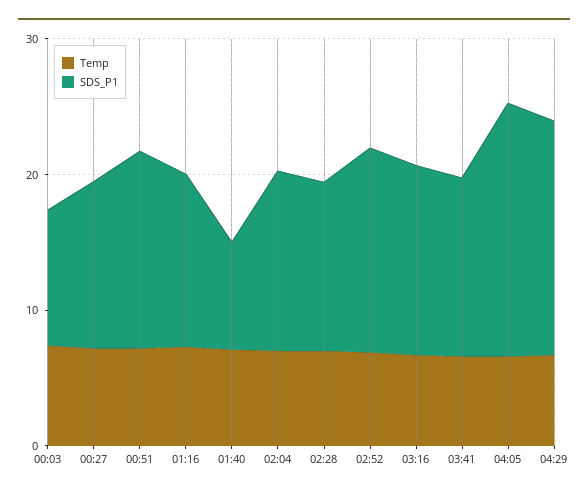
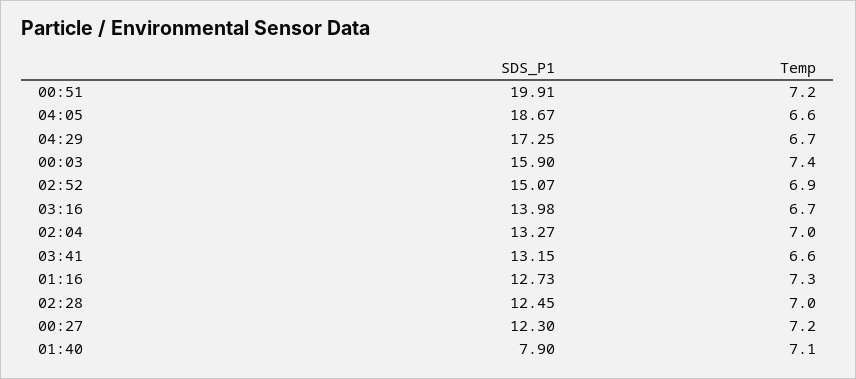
  {
    "Temp": {
      "00:03": 7.4,
      "00:27": 7.2,
      "00:51": 7.2,
      "01:16": 7.3,
      "01:40": 7.1,
      "02:04": 7,
      "02:28": 7,
      "02:52": 6.9,
      "03:16": 6.7,
      "03:41": 6.6,
      "04:05": 6.6,
      "04:29": 6.7
    },
    "SDS_P1": {
-     "00:03": 10,
+     "00:03": 15.9,
      "00:27": 12.3,
-     "00:51": 14,
+     "00:51": 19.91,
      "01:16": 12.73,
      "01:40": 7.9,
      "02:04": 13.27,
      "02:28": 12.45,
      "02:52": 15.07,
      "03:16": 13.98,
      "03:41": 13.15,
      "04:05": 18.67,
      "04:29": 17.25
    }
  }

